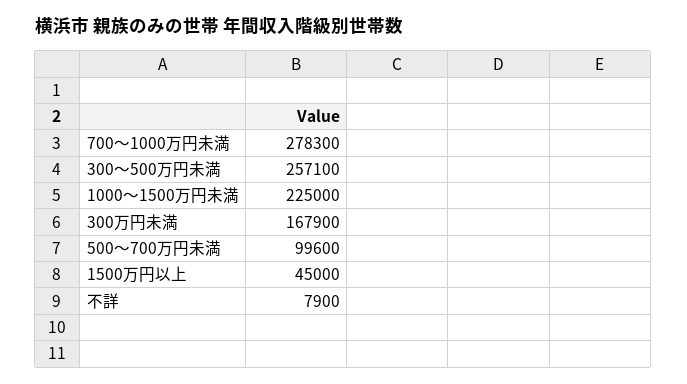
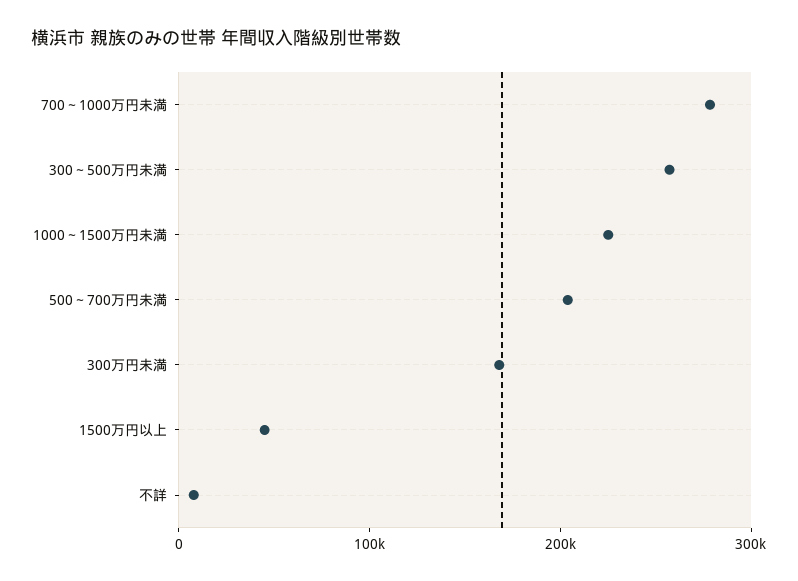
  {
    "700～1000万円未満": 278300,
    "300～500万円未満": 257100,
    "1000～1500万円未満": 225000,
    "300万円未満": 167900,
-   "500～700万円未満": 99600,
+   "500～700万円未満": 200000,
    "1500万円以上": 45000,
    "不詳": 7900
  }

